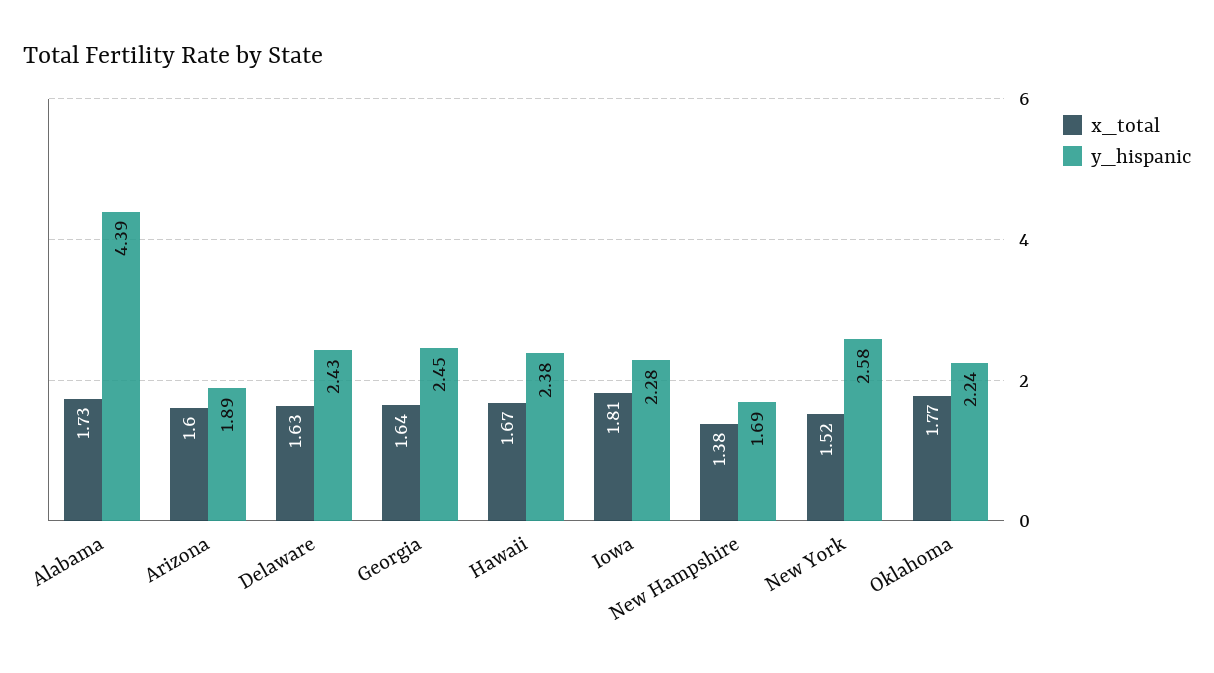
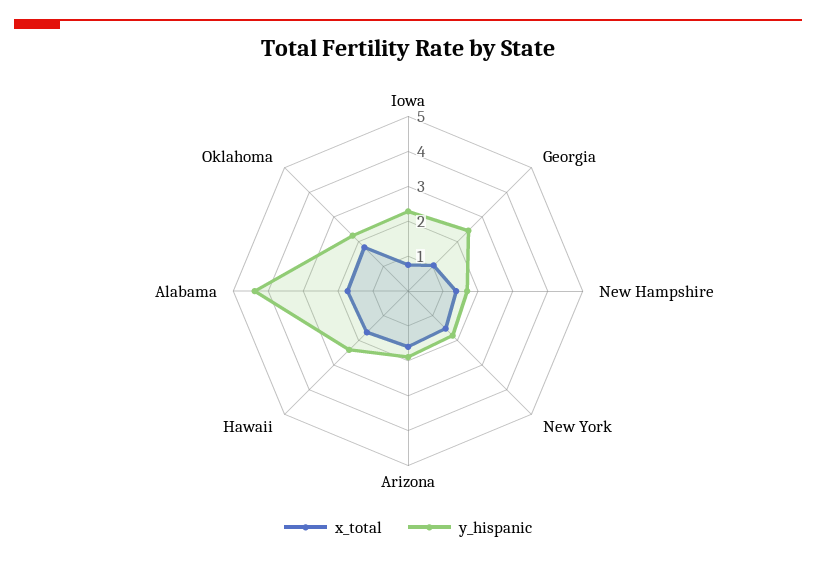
  {
    "x_total": {
      "Alabama": 1.73,
      "Arizona": 1.6,
-     "Delaware": 1.63,
-     "Georgia": 1.64,
+     "Georgia": 1,
      "Hawaii": 1.67,
-     "Iowa": 1.81,
+     "Iowa": 0.75,
      "New Hampshire": 1.38,
      "New York": 1.52,
      "Oklahoma": 1.77
    },
    "y_hispanic": {
      "Alabama": 4.39,
      "Arizona": 1.89,
-     "Delaware": 2.43,
      "Georgia": 2.45,
      "Hawaii": 2.38,
      "Iowa": 2.28,
      "New Hampshire": 1.69,
-     "New York": 2.58,
+     "New York": 1.75,
      "Oklahoma": 2.24
    }
  }

